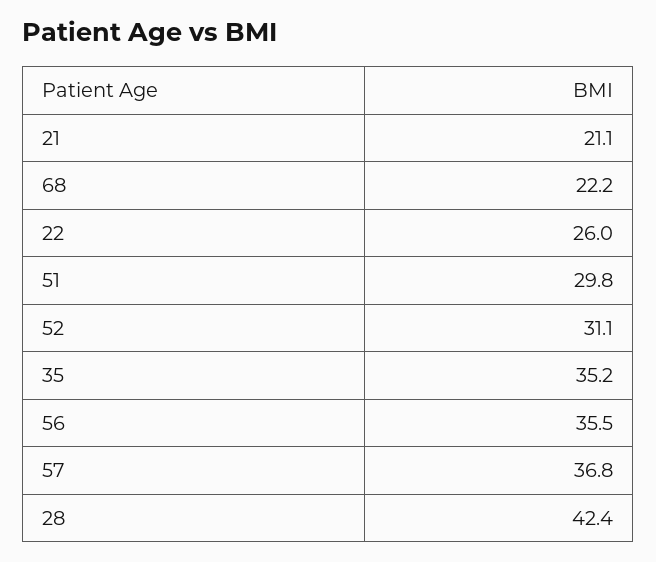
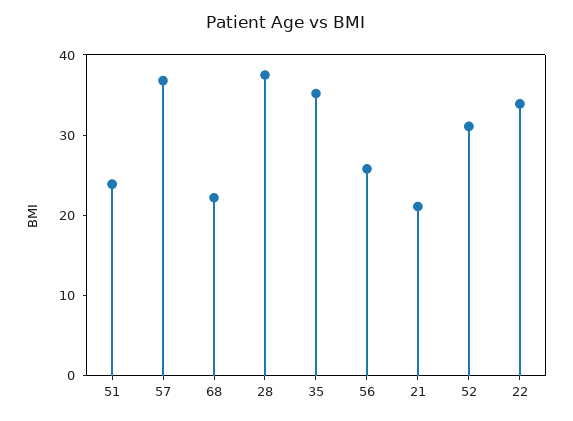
  {
    "21": 21.1,
    "68": 22.2,
-   "22": 26,
+   "22": 34,
-   "51": 29.8,
+   "51": 24,
    "52": 31.1,
    "35": 35.2,
-   "56": 35.5,
+   "56": 26,
    "57": 36.8,
-   "28": 42.4
+   "28": 38
  }

